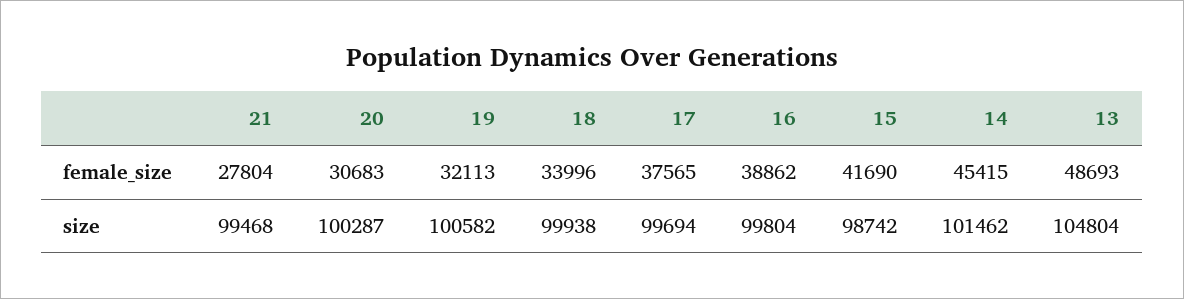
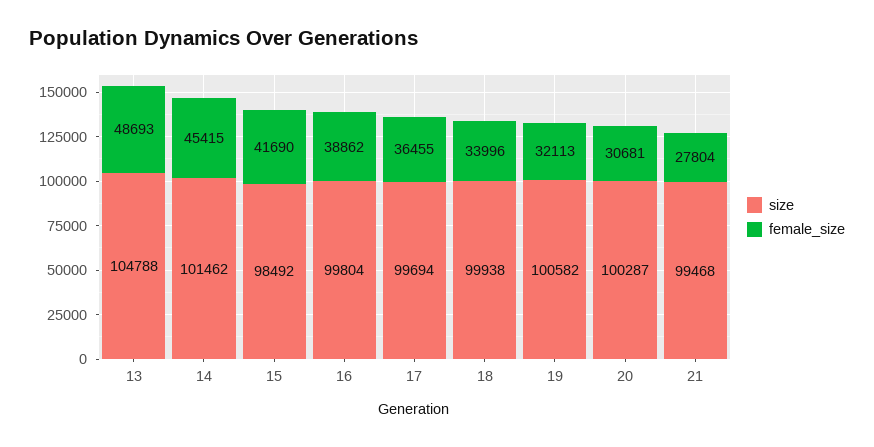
  {
    "female_size": {
      "21": 27804,
-     "20": 30683,
+     "20": 30681,
      "19": 32113,
      "18": 33996,
-     "17": 37565,
+     "17": 36455,
      "16": 38862,
      "15": 41690,
      "14": 45415,
      "13": 48693
    },
    "size": {
      "21": 99468,
      "20": 100287,
      "19": 100582,
      "18": 99938,
      "17": 99694,
      "16": 99804,
-     "15": 98742,
+     "15": 98492,
      "14": 101462,
-     "13": 104804
+     "13": 104788
    }
  }

